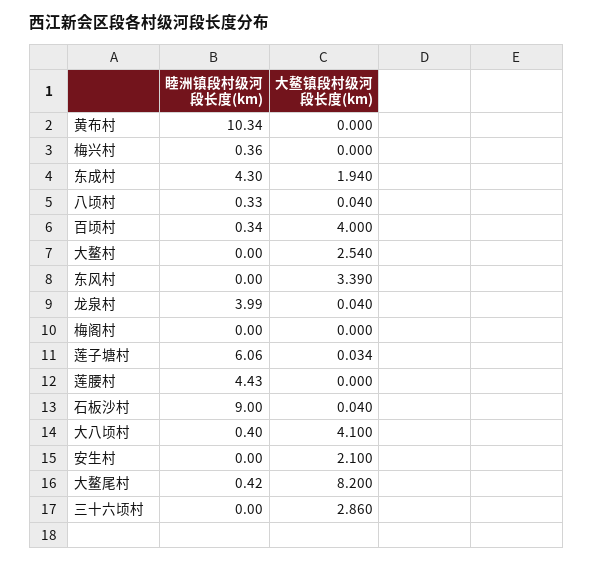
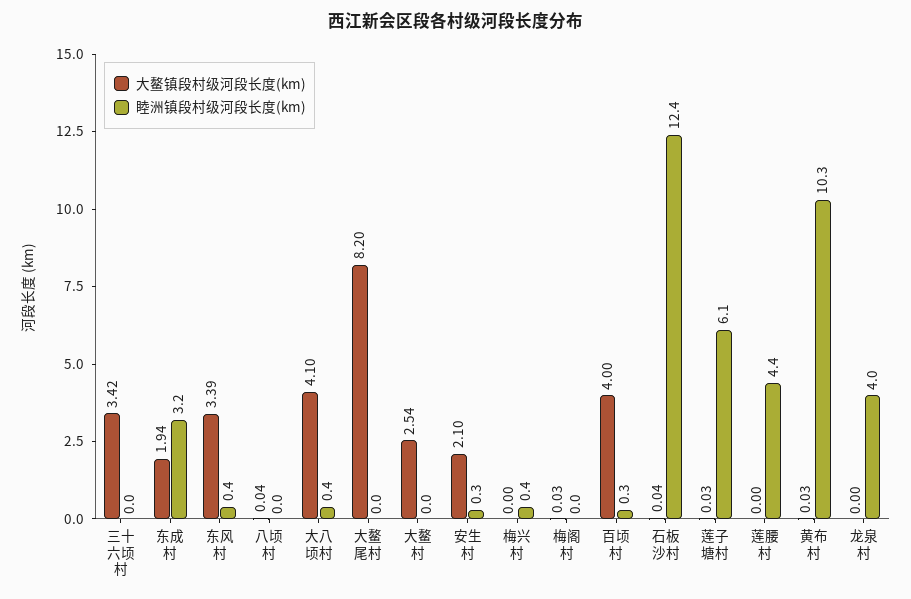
  {
    "睦洲镇段村级河段长度(km)": {
      "黄布村": 10.34,
      "梅兴村": 0.36,
-     "东成村": 4.3,
+     "东成村": 3.2,
-     "八顷村": 0.33,
+     "八顷村": 0,
      "百顷村": 0.34,
      "大鳌村": 0,
-     "东风村": 0,
+     "东风村": 0.4,
      "龙泉村": 3.99,
      "梅阁村": 0,
      "莲子塘村": 6.06,
      "莲腰村": 4.43,
-     "石板沙村": 9,
+     "石板沙村": 12.4,
      "大八顷村": 0.4,
-     "安生村": 0,
+     "安生村": 0.3,
-     "大鳌尾村": 0.42,
+     "大鳌尾村": 0,
      "三十六顷村": 0
    },
    "大鳌镇段村级河段长度(km)": {
-     "黄布村": 0,
+     "黄布村": 0.03,
      "梅兴村": 0,
      "东成村": 1.94,
      "八顷村": 0.04,
      "百顷村": 4,
      "大鳌村": 2.54,
      "东风村": 3.39,
-     "龙泉村": 0.04,
+     "龙泉村": 0,
-     "梅阁村": 0,
+     "梅阁村": 0.03,
      "莲子塘村": 0.034,
      "莲腰村": 0,
      "石板沙村": 0.04,
      "大八顷村": 4.1,
      "安生村": 2.1,
      "大鳌尾村": 8.2,
-     "三十六顷村": 2.86
+     "三十六顷村": 3.42
    }
  }

